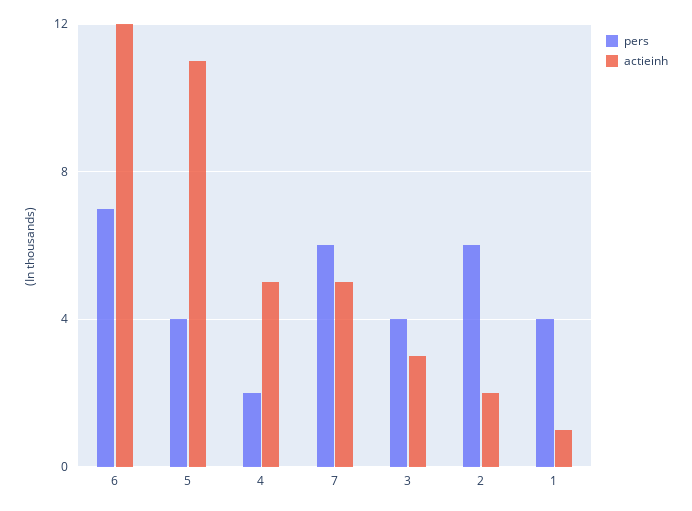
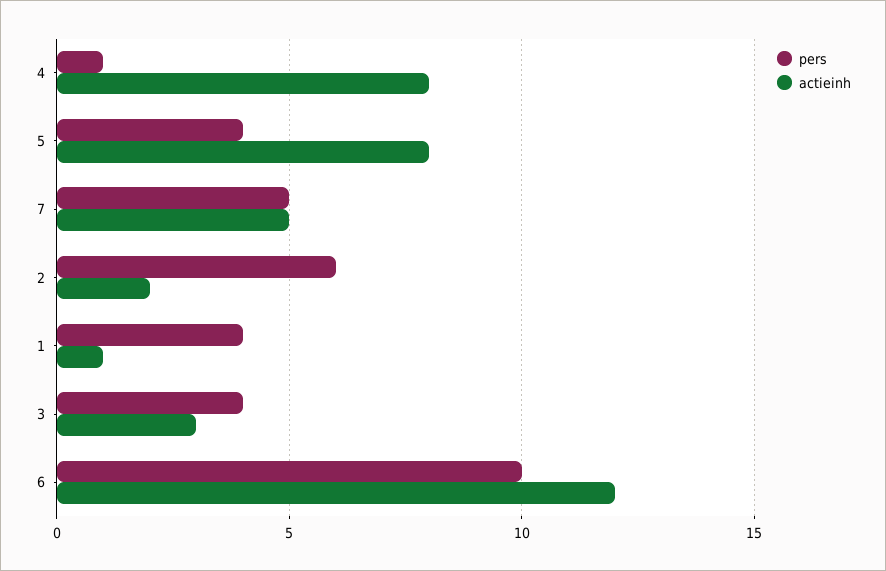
  {
    "pers": {
-     "6": 7,
+     "6": 10,
      "5": 4,
-     "4": 2,
+     "4": 1,
-     "7": 6,
+     "7": 5,
      "3": 4,
      "2": 6,
      "1": 4
    },
    "actieinh": {
      "6": 12,
-     "5": 11,
+     "5": 8,
-     "4": 5,
+     "4": 8,
      "7": 5,
      "3": 3,
      "2": 2,
      "1": 1
    }
  }

